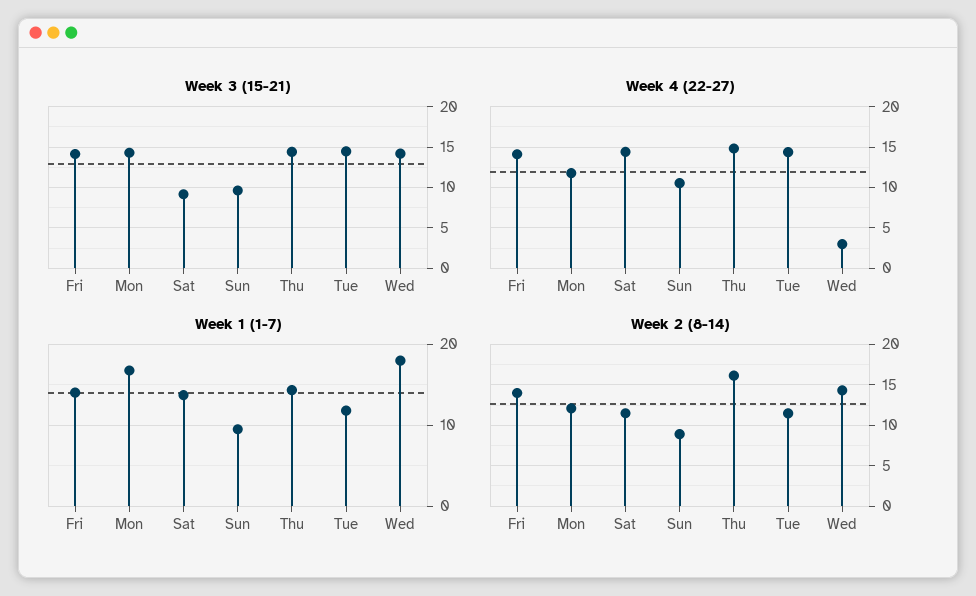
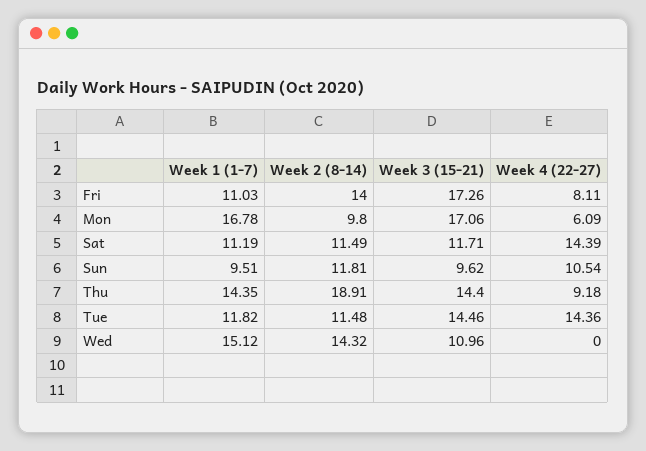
  {
    "Week 3 (15-21)": {
-     "Fri": 14,
+     "Fri": 17.26,
-     "Mon": 14,
+     "Mon": 17.06,
-     "Sat": 9,
+     "Sat": 11.71,
      "Sun": 9.62,
      "Thu": 14.4,
      "Tue": 14.46,
-     "Wed": 14
+     "Wed": 10.96
    },
    "Week 4 (22-27)": {
-     "Fri": 14,
+     "Fri": 8.11,
-     "Mon": 12,
+     "Mon": 6.09,
      "Sat": 14.39,
      "Sun": 10.54,
-     "Thu": 15,
+     "Thu": 9.18,
      "Tue": 14.36,
-     "Wed": 3
+     "Wed": 0
    },
    "Week 1 (1-7)": {
-     "Fri": 14,
+     "Fri": 11.03,
      "Mon": 16.78,
-     "Sat": 14,
+     "Sat": 11.19,
      "Sun": 9.51,
      "Thu": 14.35,
      "Tue": 11.82,
-     "Wed": 18
+     "Wed": 15.12
    },
    "Week 2 (8-14)": {
      "Fri": 14,
-     "Mon": 12,
+     "Mon": 9.8,
      "Sat": 11.49,
-     "Sun": 9,
+     "Sun": 11.81,
-     "Thu": 16,
+     "Thu": 18.91,
      "Tue": 11.48,
      "Wed": 14.32
    }
  }

